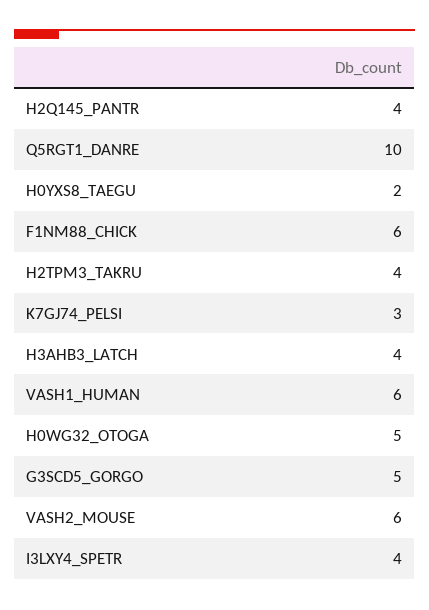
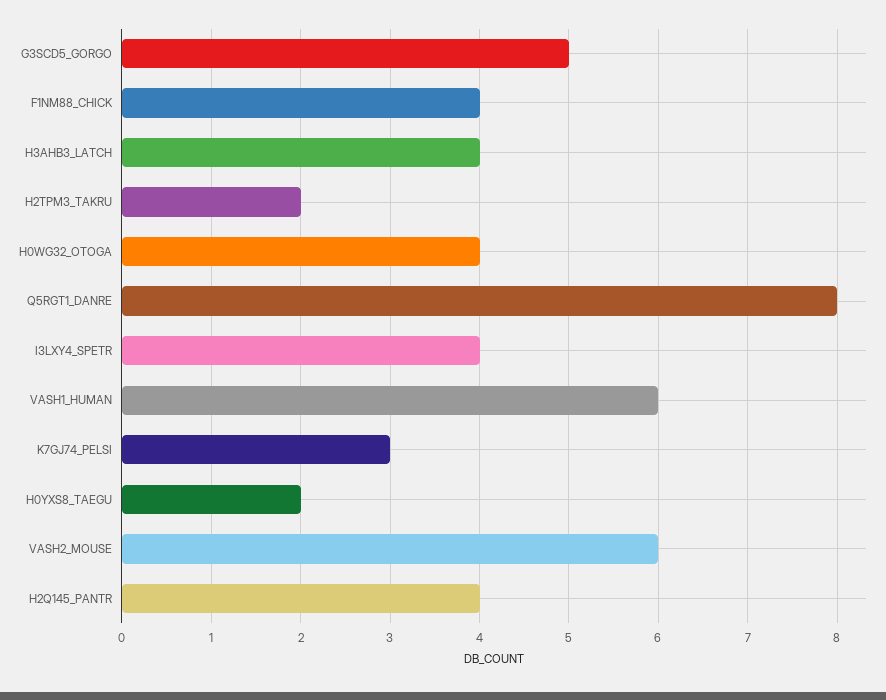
  {
    "H2Q145_PANTR": 4,
-   "Q5RGT1_DANRE": 10,
+   "Q5RGT1_DANRE": 8,
    "H0YXS8_TAEGU": 2,
-   "F1NM88_CHICK": 6,
+   "F1NM88_CHICK": 4,
-   "H2TPM3_TAKRU": 4,
+   "H2TPM3_TAKRU": 2,
    "K7GJ74_PELSI": 3,
    "H3AHB3_LATCH": 4,
    "VASH1_HUMAN": 6,
-   "H0WG32_OTOGA": 5,
+   "H0WG32_OTOGA": 4,
    "G3SCD5_GORGO": 5,
    "VASH2_MOUSE": 6,
    "I3LXY4_SPETR": 4
  }

